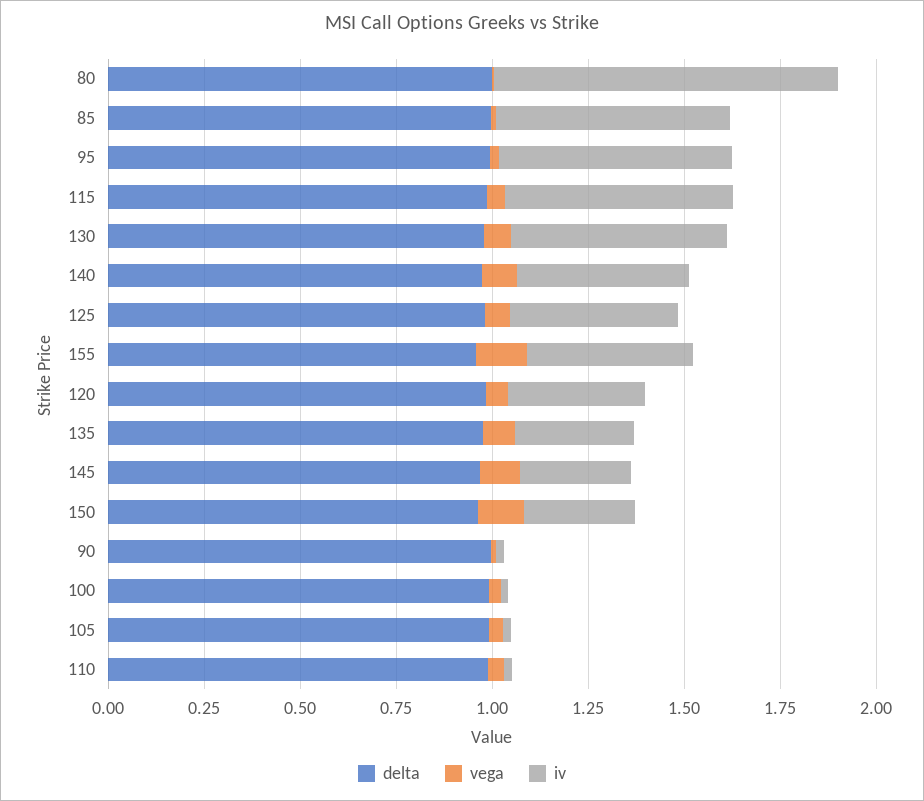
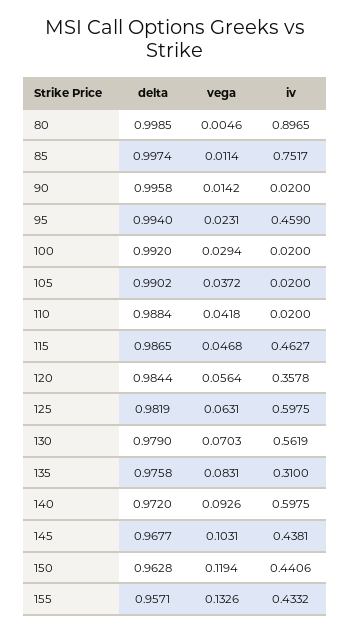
  {
    "delta": {
      "80": 0.9985,
      "85": 0.9974,
      "95": 0.994,
      "115": 0.9865,
      "130": 0.979,
      "140": 0.972,
      "125": 0.9819,
      "155": 0.9571,
      "120": 0.9844,
      "135": 0.9758,
      "145": 0.9677,
      "150": 0.9628,
      "90": 0.9958,
      "100": 0.992,
      "105": 0.9902,
      "110": 0.9884
    },
    "vega": {
      "80": 0.0046,
      "85": 0.0114,
      "95": 0.0231,
      "115": 0.0468,
      "130": 0.0703,
      "140": 0.0926,
      "125": 0.0631,
      "155": 0.1326,
      "120": 0.0564,
      "135": 0.0831,
      "145": 0.1031,
      "150": 0.1194,
      "90": 0.0142,
      "100": 0.0294,
      "105": 0.0372,
      "110": 0.0418
    },
    "iv": {
      "80": 0.8965,
-     "85": 0.6,
+     "85": 0.7517,
-     "95": 0.6,
+     "95": 0.459,
-     "115": 0.6,
+     "115": 0.4627,
      "130": 0.5619,
-     "140": 0.45,
+     "140": 0.5975,
-     "125": 0.45,
+     "125": 0.5975,
      "155": 0.4332,
      "120": 0.3578,
      "135": 0.31,
-     "145": 0.3,
+     "145": 0.4381,
-     "150": 0.3,
+     "150": 0.4406,
      "90": 0.02,
      "100": 0.02,
      "105": 0.02,
      "110": 0.02
    }
  }

